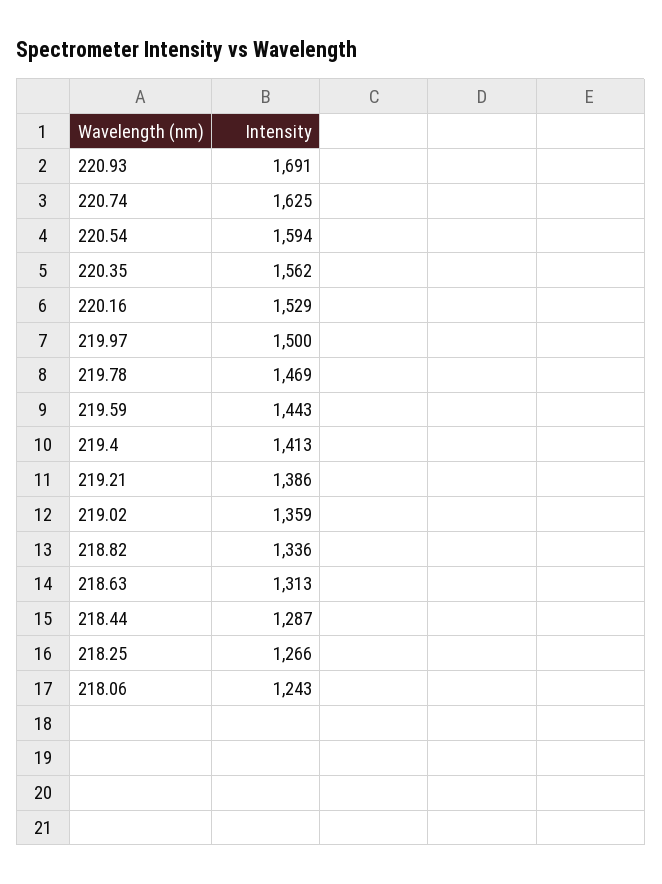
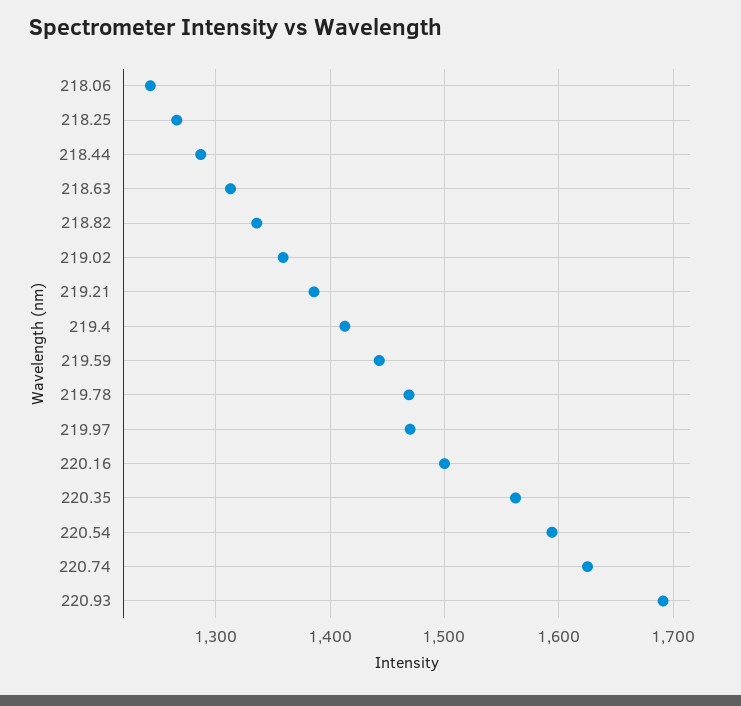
  {
    "220.93": 1691,
    "220.74": 1625,
    "220.54": 1594,
    "220.35": 1562,
-   "220.16": 1529,
+   "220.16": 1500,
-   "219.97": 1500,
+   "219.97": 1470,
    "219.78": 1469,
    "219.59": 1443,
    "219.4": 1413,
    "219.21": 1386,
    "219.02": 1359,
    "218.82": 1336,
    "218.63": 1313,
    "218.44": 1287,
    "218.25": 1266,
    "218.06": 1243
  }

